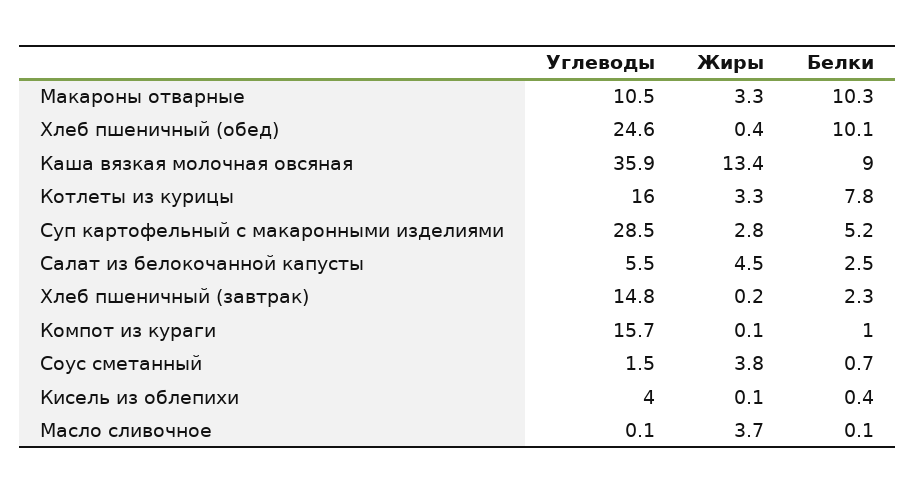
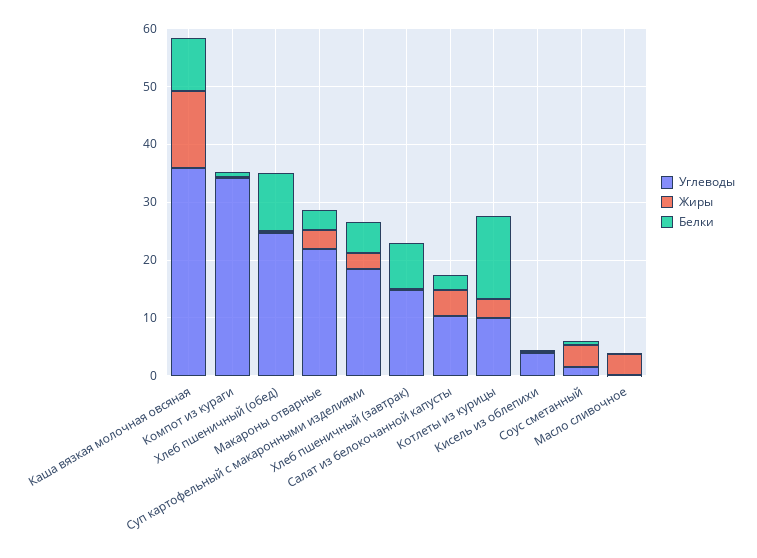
  {
    "Углеводы": {
-     "Макароны отварные": 10.5,
+     "Макароны отварные": 22,
      "Хлеб пшеничный (обед)": 24.6,
      "Каша вязкая молочная овсяная": 35.9,
-     "Котлеты из курицы": 16,
+     "Котлеты из курицы": 10,
-     "Суп картофельный с макаронными изделиями": 28.5,
+     "Суп картофельный с макаронными изделиями": 18,
-     "Салат из белокочанной капусты": 5.5,
+     "Салат из белокочанной капусты": 10,
      "Хлеб пшеничный (завтрак)": 14.8,
-     "Компот из кураги": 15.7,
+     "Компот из кураги": 34,
      "Соус сметанный": 1.5,
      "Кисель из облепихи": 4,
      "Масло сливочное": 0.1
    },
    "Жиры": {
      "Макароны отварные": 3.3,
      "Хлеб пшеничный (обед)": 0.4,
      "Каша вязкая молочная овсяная": 13.4,
      "Котлеты из курицы": 3.3,
      "Суп картофельный с макаронными изделиями": 2.8,
      "Салат из белокочанной капусты": 4.5,
      "Хлеб пшеничный (завтрак)": 0.2,
      "Компот из кураги": 0.1,
      "Соус сметанный": 3.8,
      "Кисель из облепихи": 0.1,
      "Масло сливочное": 3.7
    },
    "Белки": {
-     "Макароны отварные": 10.3,
+     "Макароны отварные": 4,
      "Хлеб пшеничный (обед)": 10.1,
      "Каша вязкая молочная овсяная": 9,
-     "Котлеты из курицы": 7.8,
+     "Котлеты из курицы": 14,
      "Суп картофельный с макаронными изделиями": 5.2,
      "Салат из белокочанной капусты": 2.5,
-     "Хлеб пшеничный (завтрак)": 2.3,
+     "Хлеб пшеничный (завтрак)": 8,
      "Компот из кураги": 1,
      "Соус сметанный": 0.7,
      "Кисель из облепихи": 0.4,
      "Масло сливочное": 0.1
    }
  }

